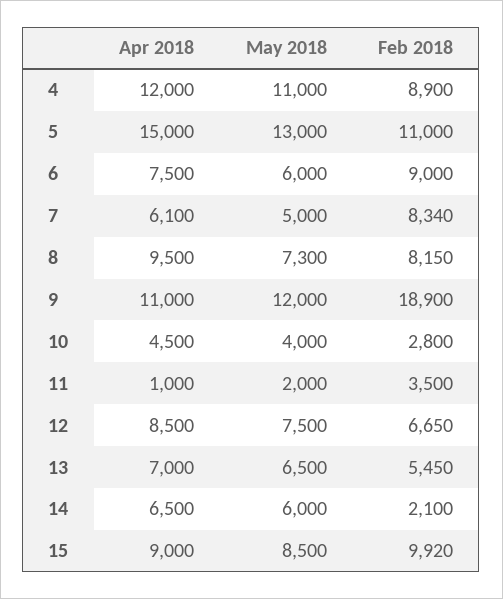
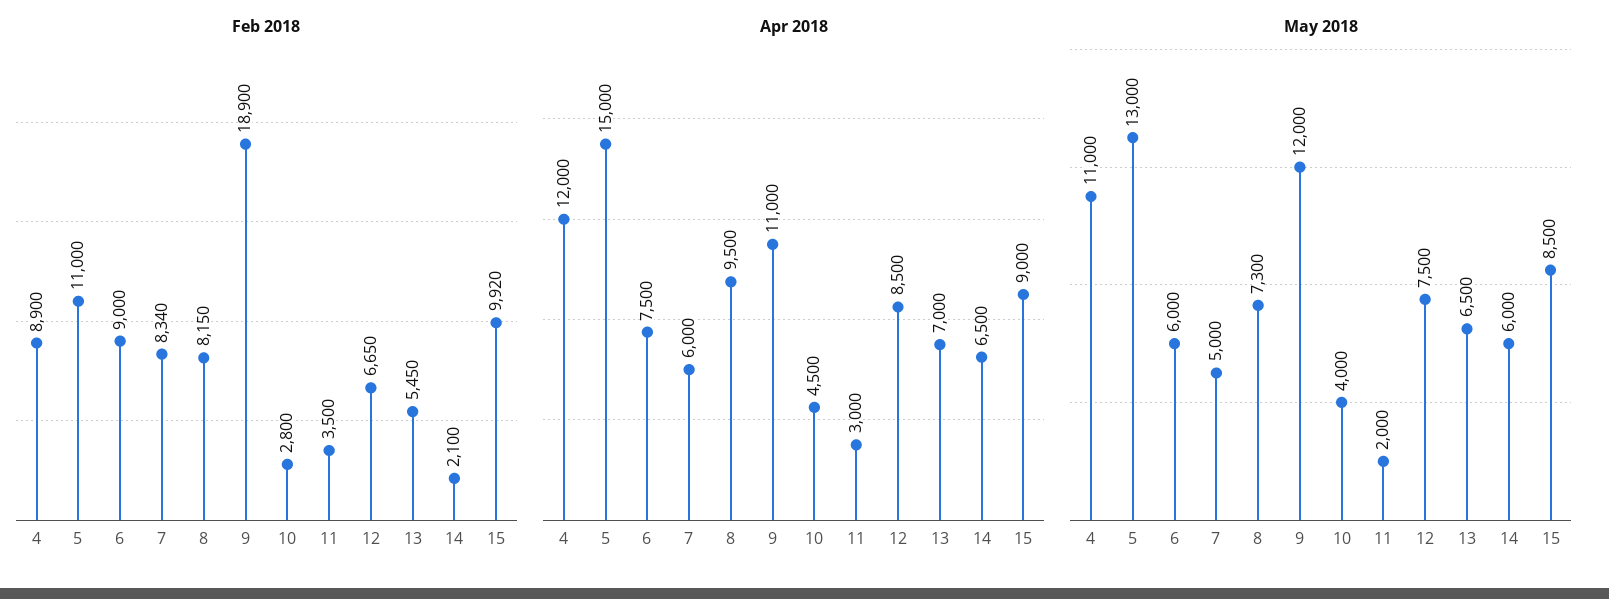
  {
    "Apr 2018": {
      "4": 12000,
      "5": 15000,
      "6": 7500,
-     "7": 6100,
+     "7": 6000,
      "8": 9500,
      "9": 11000,
      "10": 4500,
-     "11": 1000,
+     "11": 3000,
      "12": 8500,
      "13": 7000,
      "14": 6500,
      "15": 9000
    },
    "May 2018": {
      "4": 11000,
      "5": 13000,
      "6": 6000,
      "7": 5000,
      "8": 7300,
      "9": 12000,
      "10": 4000,
      "11": 2000,
      "12": 7500,
      "13": 6500,
      "14": 6000,
      "15": 8500
    },
    "Feb 2018": {
      "4": 8900,
      "5": 11000,
      "6": 9000,
      "7": 8340,
      "8": 8150,
      "9": 18900,
      "10": 2800,
      "11": 3500,
      "12": 6650,
      "13": 5450,
      "14": 2100,
      "15": 9920
    }
  }

